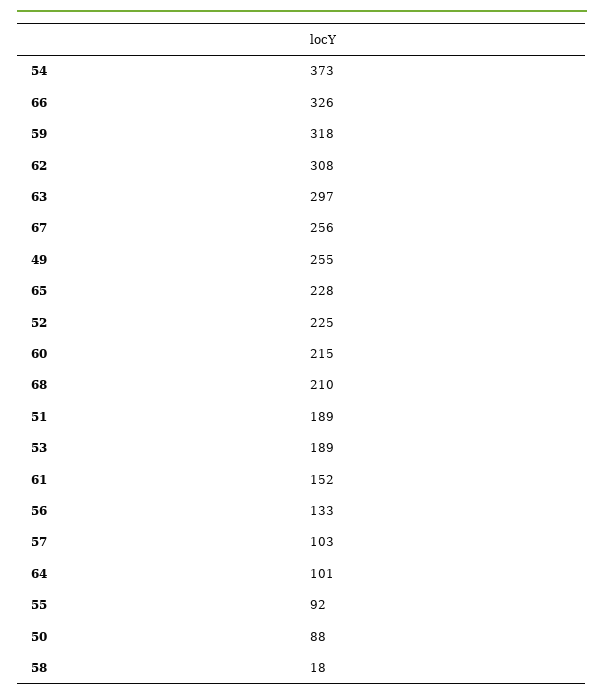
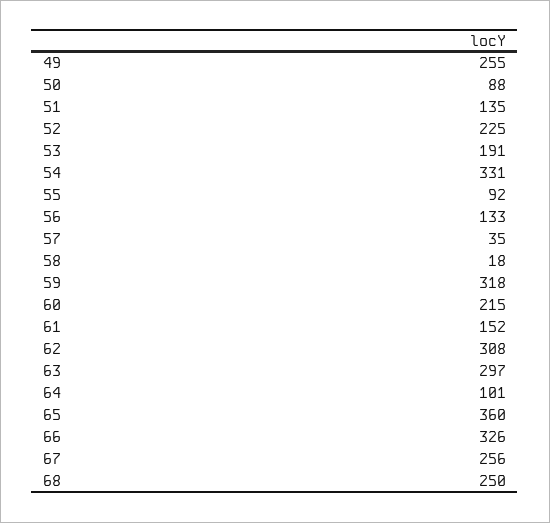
  {
-   "54": 373,
+   "54": 331,
    "66": 326,
    "59": 318,
    "62": 308,
    "63": 297,
    "67": 256,
    "49": 255,
-   "65": 228,
+   "65": 360,
    "52": 225,
    "60": 215,
-   "68": 210,
+   "68": 250,
-   "51": 189,
+   "51": 135,
-   "53": 189,
+   "53": 191,
    "61": 152,
    "56": 133,
-   "57": 103,
+   "57": 35,
    "64": 101,
    "55": 92,
    "50": 88,
    "58": 18
  }

